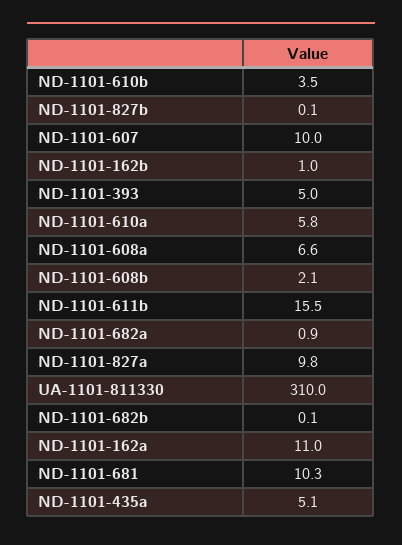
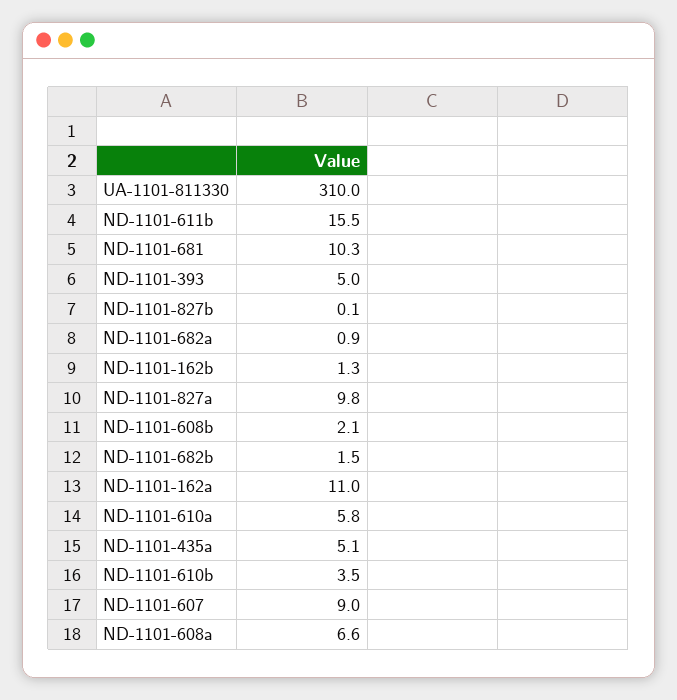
  {
    "ND-1101-610b": 3.5,
    "ND-1101-827b": 0.1,
-   "ND-1101-607": 10,
+   "ND-1101-607": 9,
-   "ND-1101-162b": 1,
+   "ND-1101-162b": 1.3,
    "ND-1101-393": 5,
    "ND-1101-610a": 5.8,
    "ND-1101-608a": 6.6,
    "ND-1101-608b": 2.1,
    "ND-1101-611b": 15.5,
    "ND-1101-682a": 0.9,
    "ND-1101-827a": 9.8,
    "UA-1101-811330": 310,
-   "ND-1101-682b": 0.1,
+   "ND-1101-682b": 1.5,
    "ND-1101-162a": 11,
    "ND-1101-681": 10.3,
    "ND-1101-435a": 5.1
  }

